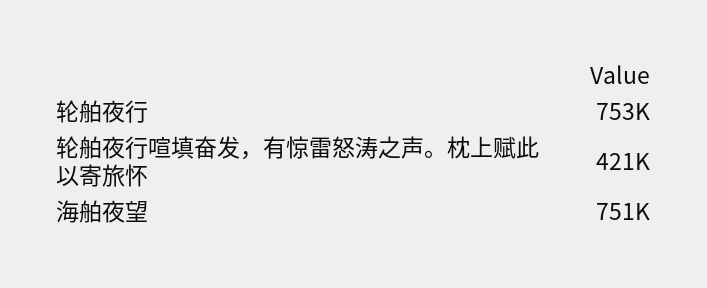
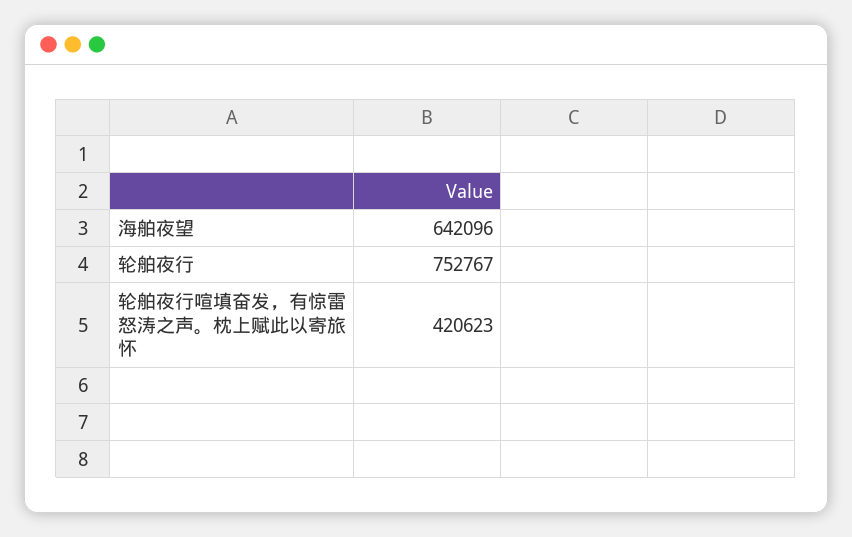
  {
    "轮舶夜行": 752767,
    "轮舶夜行喧填奋发，有惊雷怒涛之声。枕上赋此以寄旅怀": 420623,
-   "海舶夜望": 751000
+   "海舶夜望": 642096
  }

